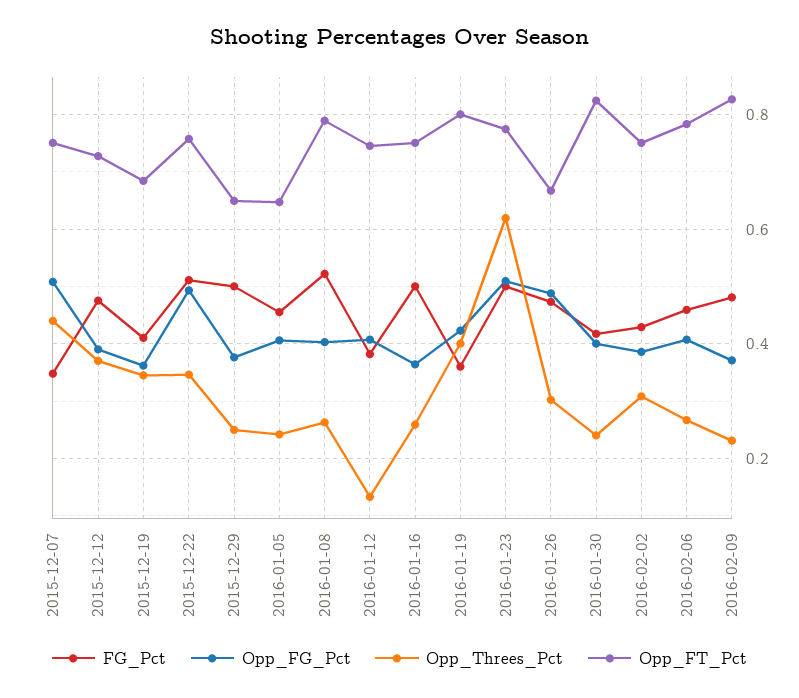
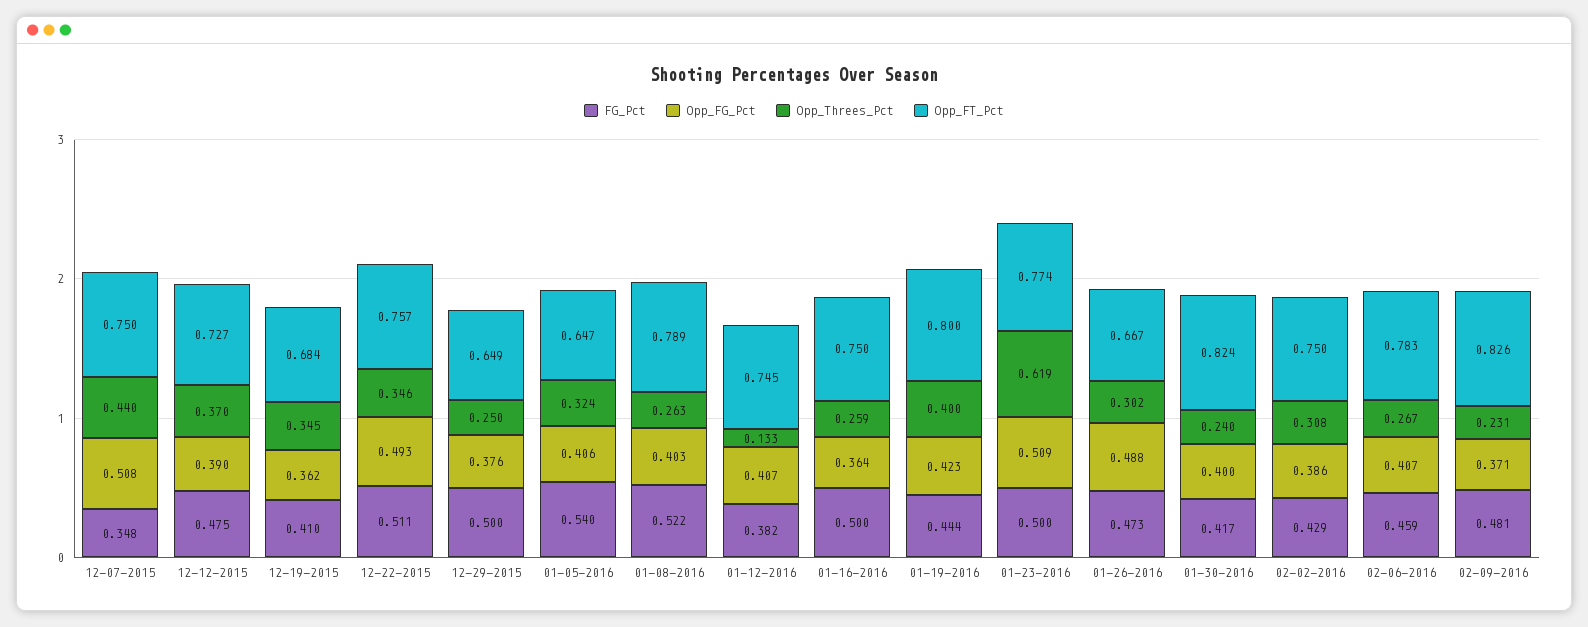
  {
    "FG_Pct": {
      "2015-12-07": 0.348,
      "2015-12-12": 0.475,
      "2015-12-19": 0.41,
      "2015-12-22": 0.511,
      "2015-12-29": 0.5,
-     "2016-01-05": 0.46,
+     "2016-01-05": 0.54,
      "2016-01-08": 0.522,
      "2016-01-12": 0.382,
      "2016-01-16": 0.5,
-     "2016-01-19": 0.36,
+     "2016-01-19": 0.444,
      "2016-01-23": 0.5,
      "2016-01-26": 0.473,
      "2016-01-30": 0.417,
      "2016-02-02": 0.429,
      "2016-02-06": 0.459,
      "2016-02-09": 0.481
    },
    "Opp_FG_Pct": {
      "2015-12-07": 0.508,
      "2015-12-12": 0.39,
      "2015-12-19": 0.362,
      "2015-12-22": 0.493,
      "2015-12-29": 0.376,
      "2016-01-05": 0.406,
      "2016-01-08": 0.403,
      "2016-01-12": 0.407,
      "2016-01-16": 0.364,
      "2016-01-19": 0.423,
      "2016-01-23": 0.509,
      "2016-01-26": 0.488,
      "2016-01-30": 0.4,
      "2016-02-02": 0.386,
      "2016-02-06": 0.407,
      "2016-02-09": 0.371
    },
    "Opp_Threes_Pct": {
      "2015-12-07": 0.44,
      "2015-12-12": 0.37,
      "2015-12-19": 0.345,
      "2015-12-22": 0.346,
      "2015-12-29": 0.25,
-     "2016-01-05": 0.24,
+     "2016-01-05": 0.324,
      "2016-01-08": 0.263,
      "2016-01-12": 0.133,
      "2016-01-16": 0.259,
      "2016-01-19": 0.4,
      "2016-01-23": 0.619,
      "2016-01-26": 0.302,
      "2016-01-30": 0.24,
      "2016-02-02": 0.308,
      "2016-02-06": 0.267,
      "2016-02-09": 0.231
    },
    "Opp_FT_Pct": {
      "2015-12-07": 0.75,
      "2015-12-12": 0.727,
      "2015-12-19": 0.684,
      "2015-12-22": 0.757,
      "2015-12-29": 0.649,
      "2016-01-05": 0.647,
      "2016-01-08": 0.789,
      "2016-01-12": 0.745,
      "2016-01-16": 0.75,
      "2016-01-19": 0.8,
      "2016-01-23": 0.774,
      "2016-01-26": 0.667,
      "2016-01-30": 0.824,
      "2016-02-02": 0.75,
      "2016-02-06": 0.783,
      "2016-02-09": 0.826
    }
  }

